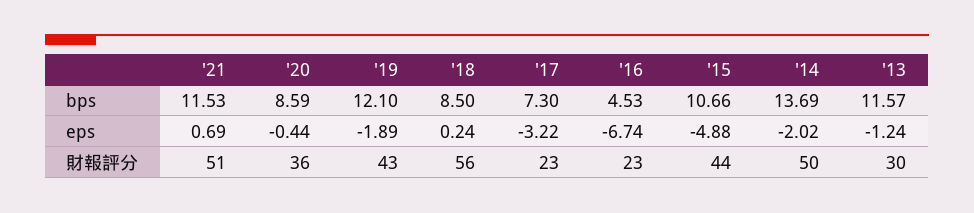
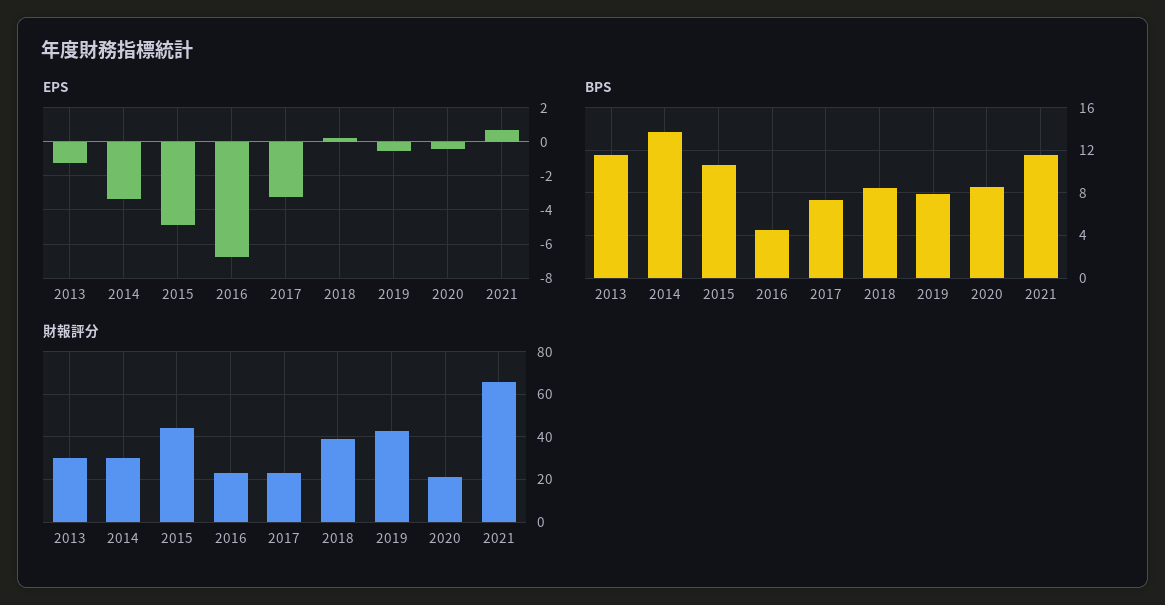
  {
    "bps": {
      "'21": 11.53,
      "'20": 8.59,
-     "'19": 12.1,
+     "'19": 8,
      "'18": 8.5,
      "'17": 7.3,
      "'16": 4.53,
      "'15": 10.66,
      "'14": 13.69,
      "'13": 11.57
    },
    "eps": {
      "'21": 0.69,
      "'20": -0.44,
-     "'19": -1.89,
+     "'19": -0.5,
      "'18": 0.24,
      "'17": -3.22,
      "'16": -6.74,
      "'15": -4.88,
-     "'14": -2.02,
+     "'14": -3.5,
      "'13": -1.24
    },
    "財報評分": {
-     "'21": 51,
+     "'21": 65,
-     "'20": 36,
+     "'20": 20,
      "'19": 43,
-     "'18": 56,
+     "'18": 40,
      "'17": 23,
      "'16": 23,
      "'15": 44,
-     "'14": 50,
+     "'14": 30,
      "'13": 30
    }
  }

